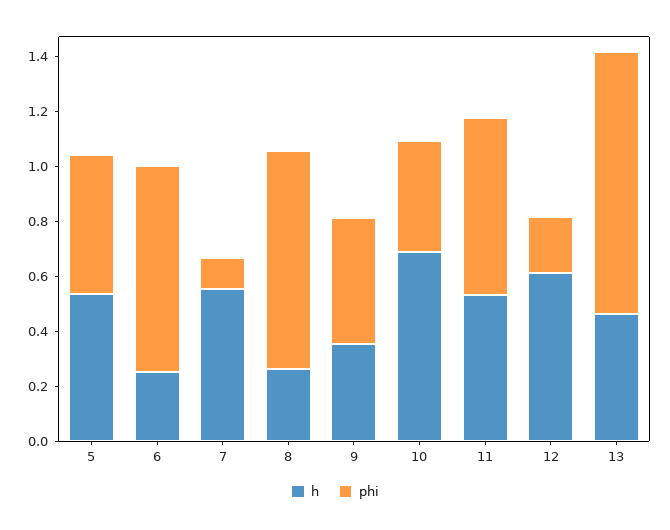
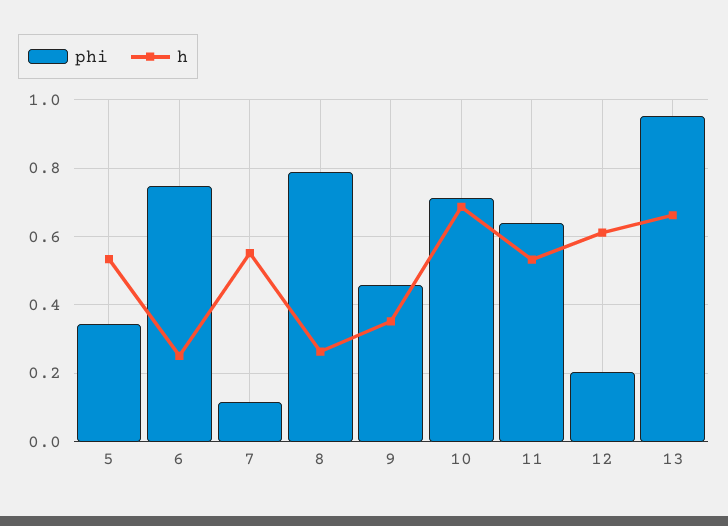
  {
    "h": {
      "5": 0.54,
      "6": 0.26,
      "7": 0.56,
      "8": 0.26,
      "9": 0.36,
      "10": 0.68,
      "11": 0.54,
      "12": 0.62,
-     "13": 0.45
+     "13": 0.66
    },
    "phi": {
-     "5": 0.5,
+     "5": 0.34,
      "6": 0.74,
      "7": 0.12,
      "8": 0.78,
      "9": 0.46,
-     "10": 0.4,
+     "10": 0.72,
      "11": 0.64,
      "12": 0.2,
      "13": 0.96
    }
  }

